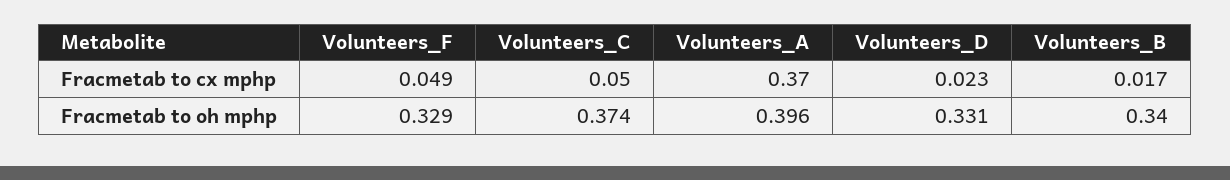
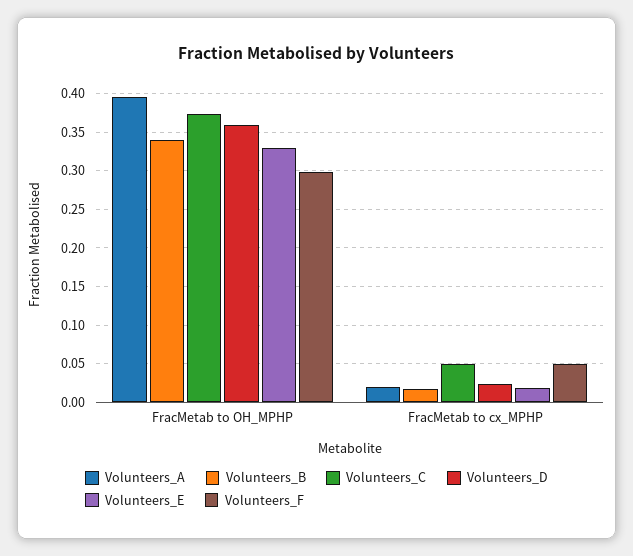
  {
    "Volunteers_F": {
      "Fracmetab to cx mphp": 0.049,
-     "Fracmetab to oh mphp": 0.329
+     "Fracmetab to oh mphp": 0.3
    },
    "Volunteers_C": {
      "Fracmetab to cx mphp": 0.05,
      "Fracmetab to oh mphp": 0.374
    },
    "Volunteers_A": {
-     "Fracmetab to cx mphp": 0.37,
+     "Fracmetab to cx mphp": 0.02,
      "Fracmetab to oh mphp": 0.396
    },
    "Volunteers_D": {
      "Fracmetab to cx mphp": 0.023,
-     "Fracmetab to oh mphp": 0.331
+     "Fracmetab to oh mphp": 0.36
    },
    "Volunteers_B": {
      "Fracmetab to cx mphp": 0.017,
      "Fracmetab to oh mphp": 0.34
-   }
+   },
+   "Volunteers_E": {
+     "Fracmetab to oh mphp": 0.33,
+     "Fracmetab to cx mphp": 0.02
+   }
  }

